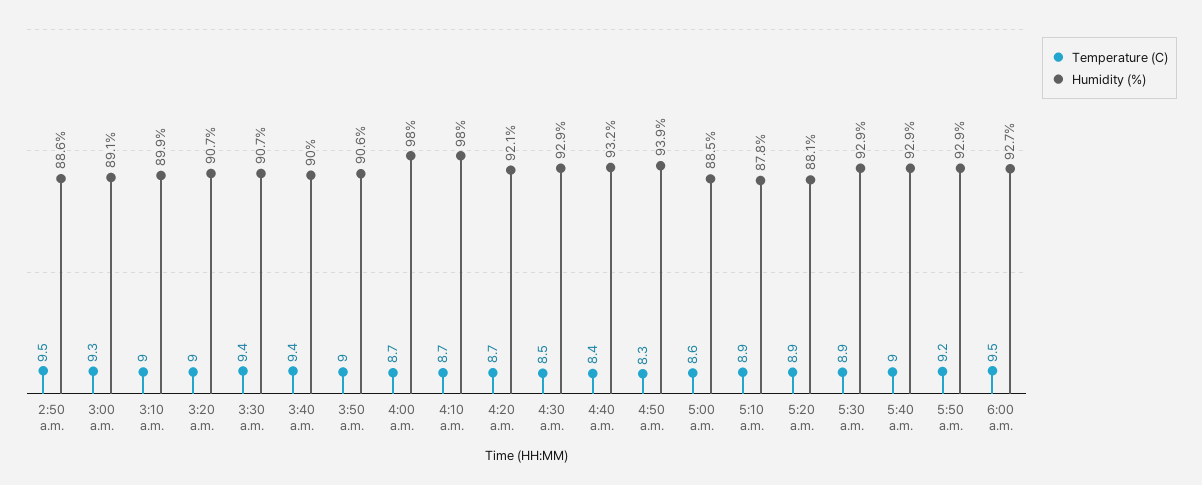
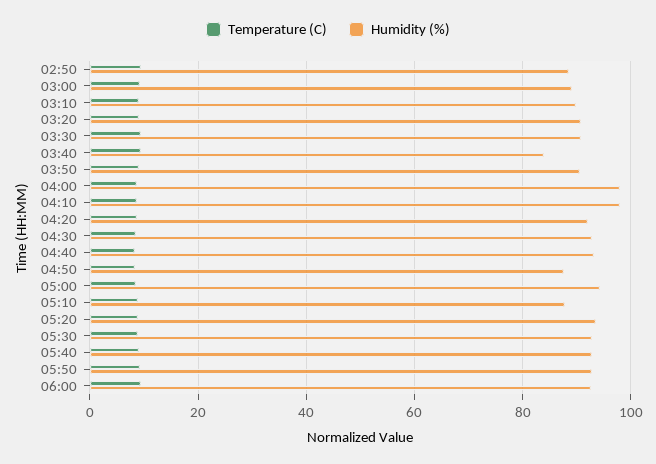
  {
    "Temperature (C)": {
      "2:50 a.m.": 9.5,
      "3:00 a.m.": 9.3,
      "3:10 a.m.": 9,
      "3:20 a.m.": 9,
      "3:30 a.m.": 9.4,
      "3:40 a.m.": 9.4,
      "3:50 a.m.": 9,
      "4:00 a.m.": 8.7,
      "4:10 a.m.": 8.7,
      "4:20 a.m.": 8.7,
      "4:30 a.m.": 8.5,
      "4:40 a.m.": 8.4,
      "4:50 a.m.": 8.3,
      "5:00 a.m.": 8.6,
      "5:10 a.m.": 8.9,
      "5:20 a.m.": 8.9,
      "5:30 a.m.": 8.9,
      "5:40 a.m.": 9,
      "5:50 a.m.": 9.2,
      "6:00 a.m.": 9.5
    },
    "Humidity (%)": {
      "2:50 a.m.": 88.6,
      "3:00 a.m.": 89.1,
      "3:10 a.m.": 89.9,
      "3:20 a.m.": 90.7,
      "3:30 a.m.": 90.7,
-     "3:40 a.m.": 90,
+     "3:40 a.m.": 84,
      "3:50 a.m.": 90.6,
      "4:00 a.m.": 98,
      "4:10 a.m.": 98,
      "4:20 a.m.": 92.1,
      "4:30 a.m.": 92.9,
      "4:40 a.m.": 93.2,
-     "4:50 a.m.": 93.9,
+     "4:50 a.m.": 88,
-     "5:00 a.m.": 88.5,
+     "5:00 a.m.": 94,
      "5:10 a.m.": 87.8,
-     "5:20 a.m.": 88.1,
+     "5:20 a.m.": 94,
      "5:30 a.m.": 92.9,
      "5:40 a.m.": 92.9,
      "5:50 a.m.": 92.9,
      "6:00 a.m.": 92.7
    }
  }

